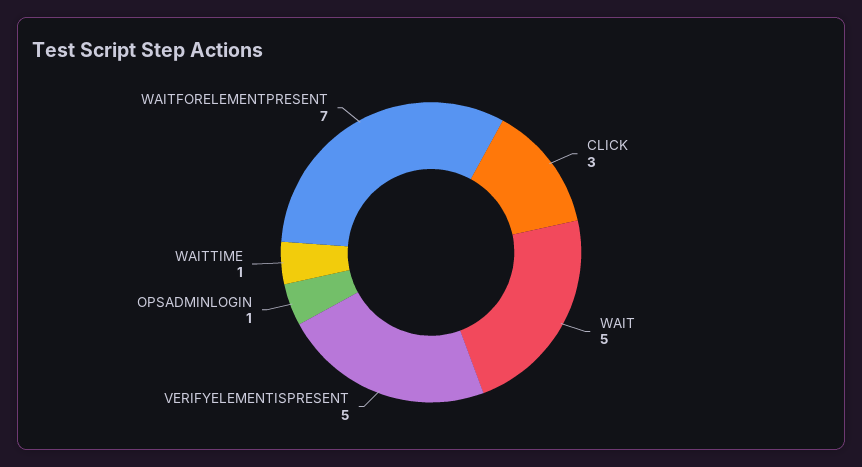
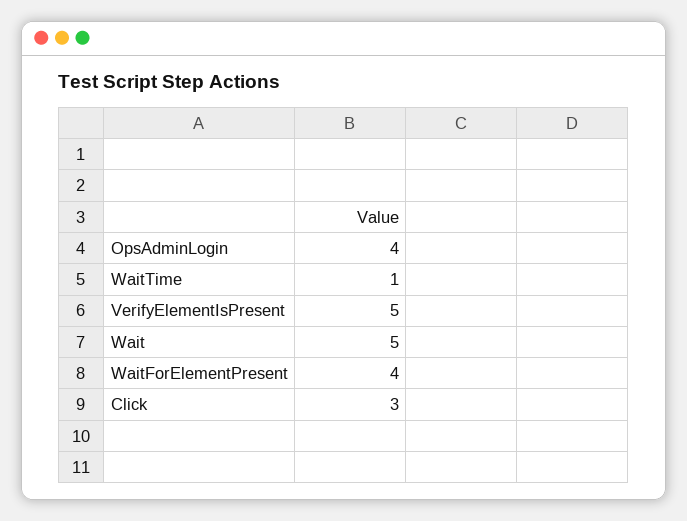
  {
    "CLICK": 3,
    "WAIT": 5,
    "VERIFYELEMENTISPRESENT": 5,
-   "OPSADMINLOGIN": 1,
+   "OPSADMINLOGIN": 4,
    "WAITTIME": 1,
-   "WAITFORELEMENTPRESENT": 7
+   "WAITFORELEMENTPRESENT": 4
  }

